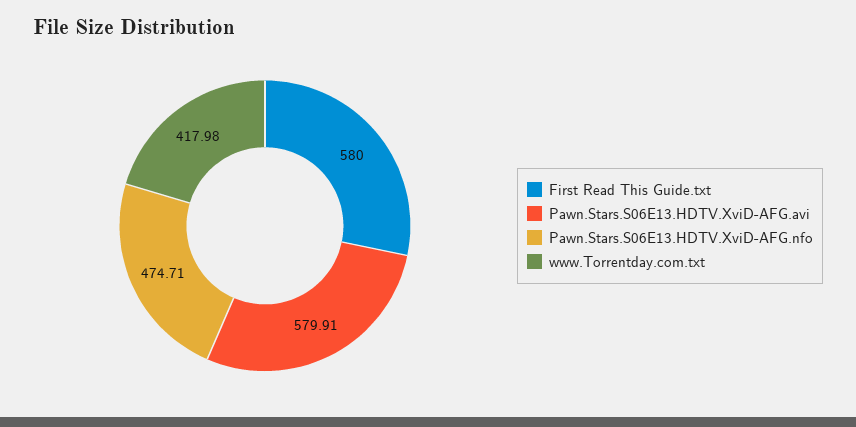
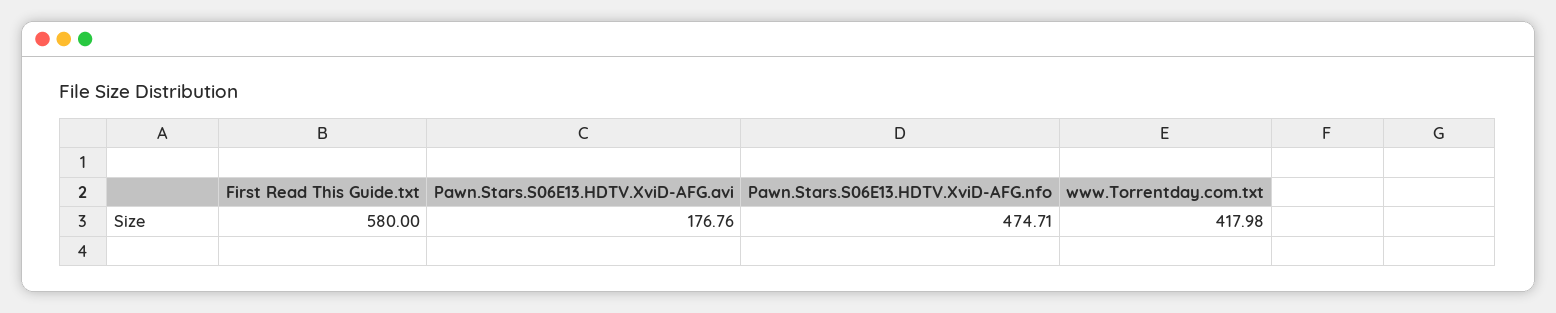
  {
    "First Read This Guide.txt": 580,
-   "Pawn.Stars.S06E13.HDTV.XviD-AFG.avi": 579.91,
+   "Pawn.Stars.S06E13.HDTV.XviD-AFG.avi": 176.76,
    "Pawn.Stars.S06E13.HDTV.XviD-AFG.nfo": 474.71,
    "www.Torrentday.com.txt": 417.98
  }

